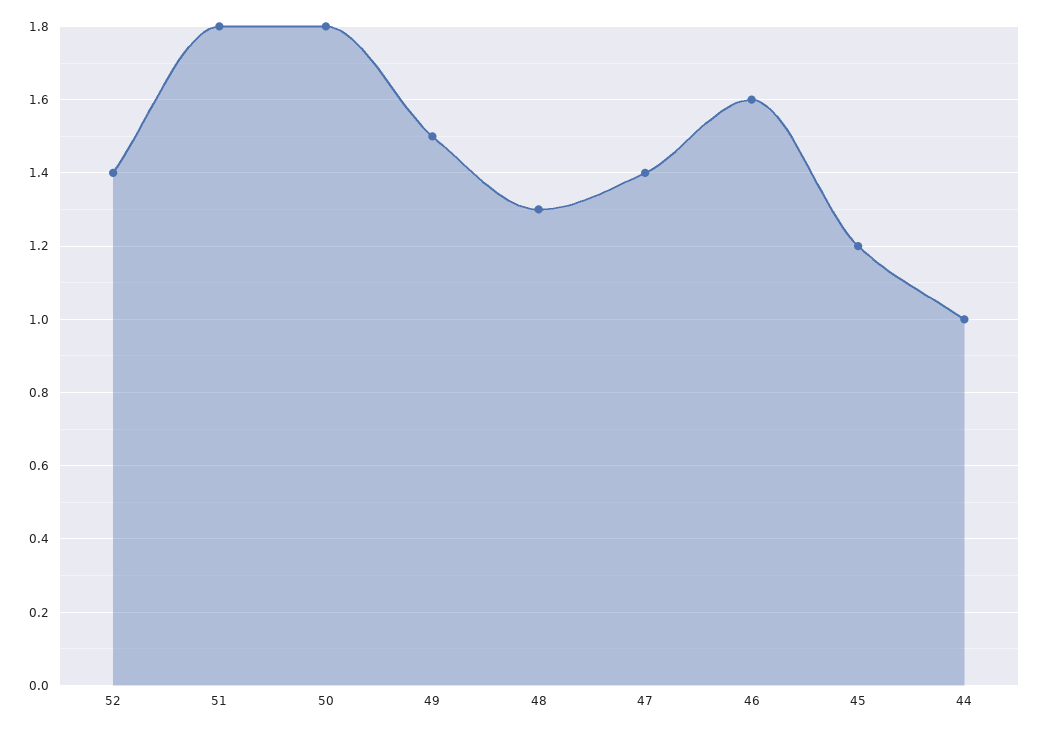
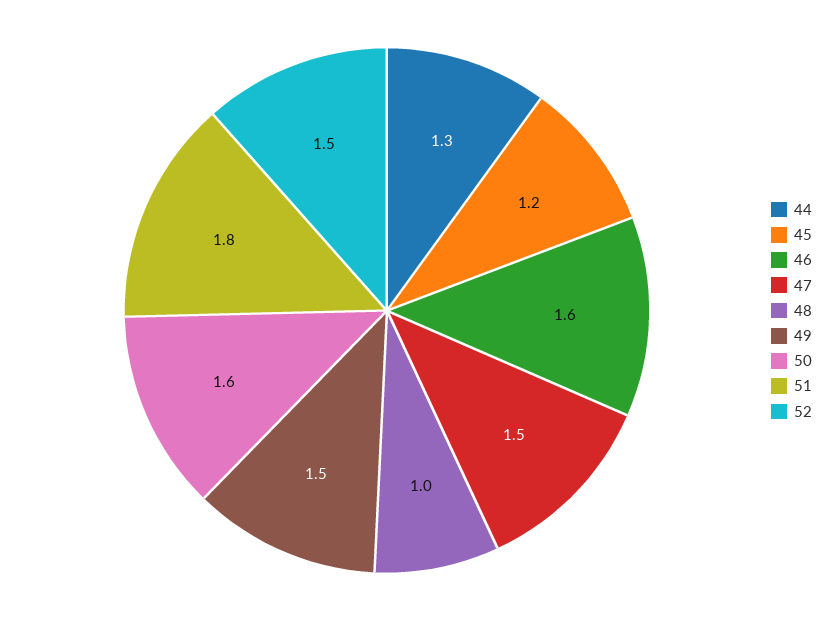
  {
-   "52": 1.4,
+   "52": 1.5,
    "51": 1.8,
-   "50": 1.8,
+   "50": 1.6,
    "49": 1.5,
-   "48": 1.3,
+   "48": 1,
-   "47": 1.4,
+   "47": 1.5,
    "46": 1.6,
    "45": 1.2,
-   "44": 1
+   "44": 1.3
  }

